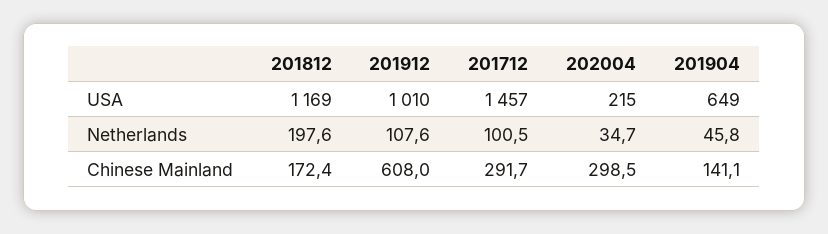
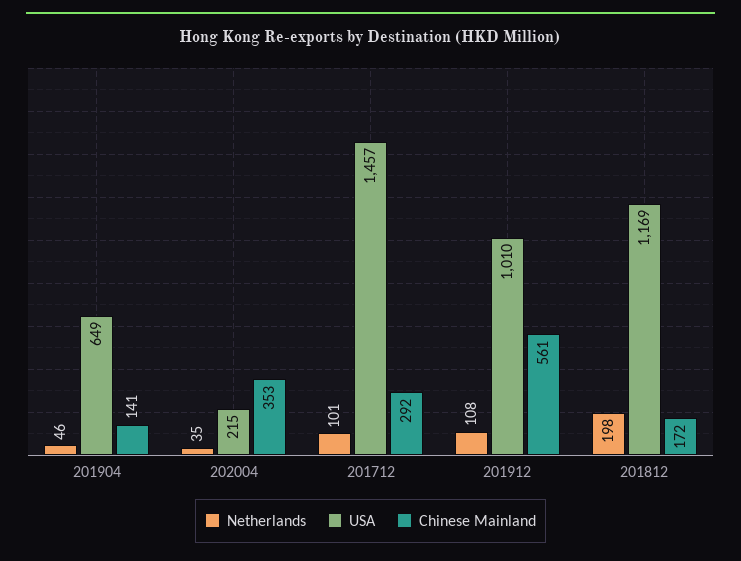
  {
    "USA": {
      "201812": 1169,
      "201912": 1010,
      "201712": 1457,
      "202004": 215,
      "201904": 649
    },
    "Netherlands": {
      "201812": 197.6,
      "201912": 107.6,
      "201712": 100.5,
      "202004": 34.7,
      "201904": 45.8
    },
    "Chinese Mainland": {
      "201812": 172.4,
-     "201912": 608,
+     "201912": 561,
      "201712": 291.7,
-     "202004": 298.5,
+     "202004": 353,
      "201904": 141.1
    }
  }

